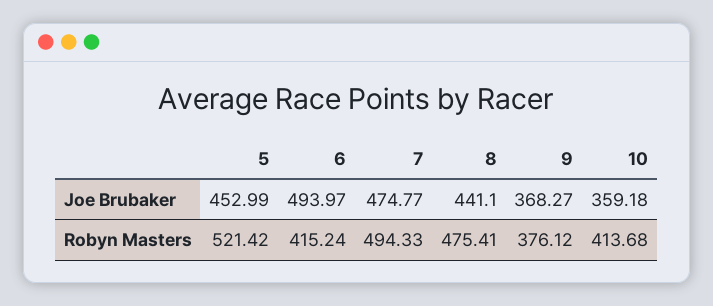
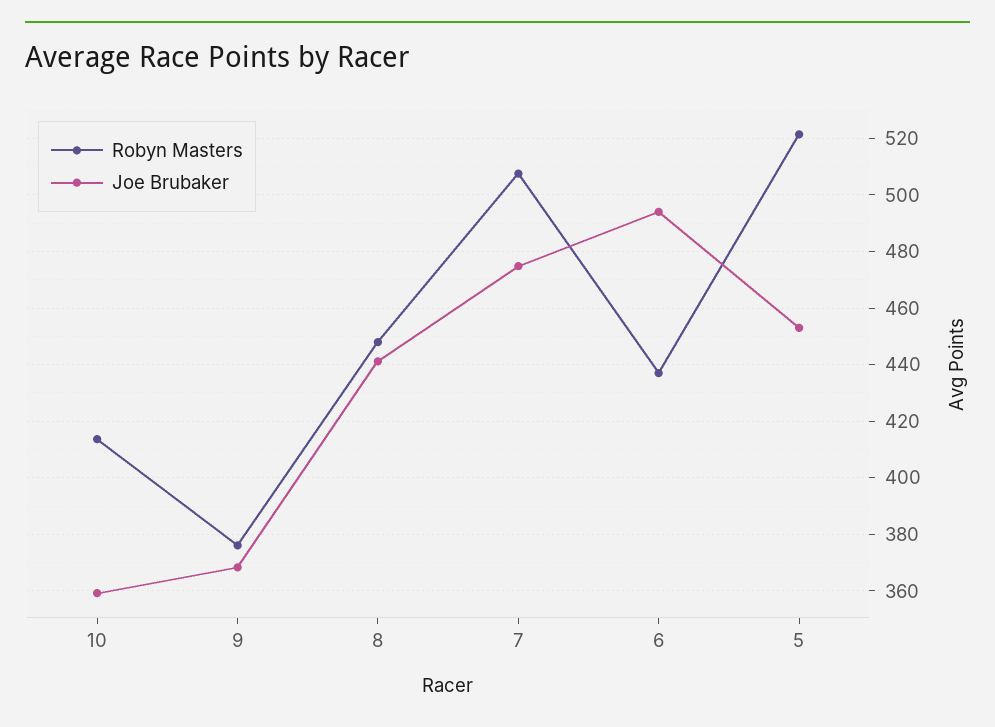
  {
    "Joe Brubaker": {
      "5": 452.99,
      "6": 493.97,
      "7": 474.77,
      "8": 441.1,
      "9": 368.27,
      "10": 359.18
    },
    "Robyn Masters": {
      "5": 521.42,
-     "6": 415.24,
+     "6": 437.5,
-     "7": 494.33,
+     "7": 507.5,
-     "8": 475.41,
+     "8": 447.5,
      "9": 376.12,
      "10": 413.68
    }
  }

